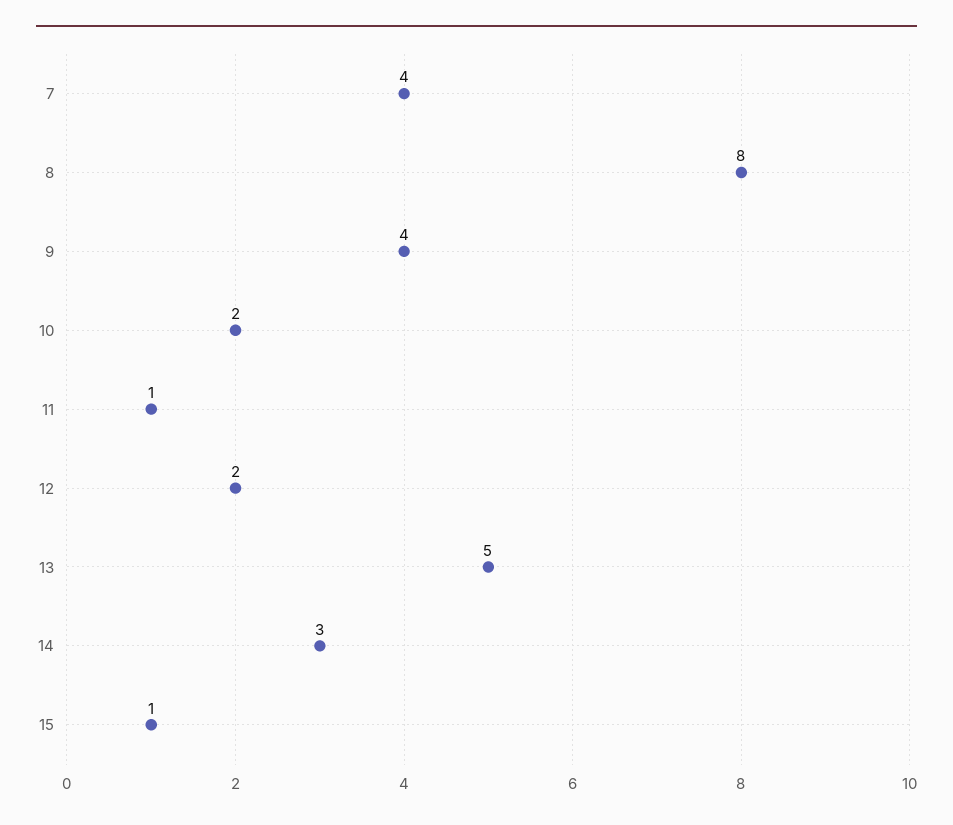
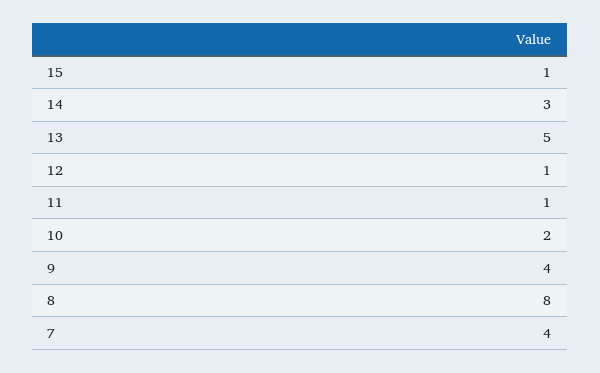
  {
    "7": 4,
    "8": 8,
    "9": 4,
    "10": 2,
    "11": 1,
-   "12": 2,
+   "12": 1,
    "13": 5,
    "14": 3,
    "15": 1
  }

